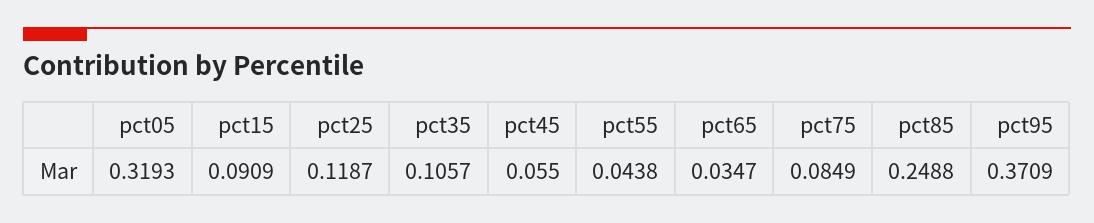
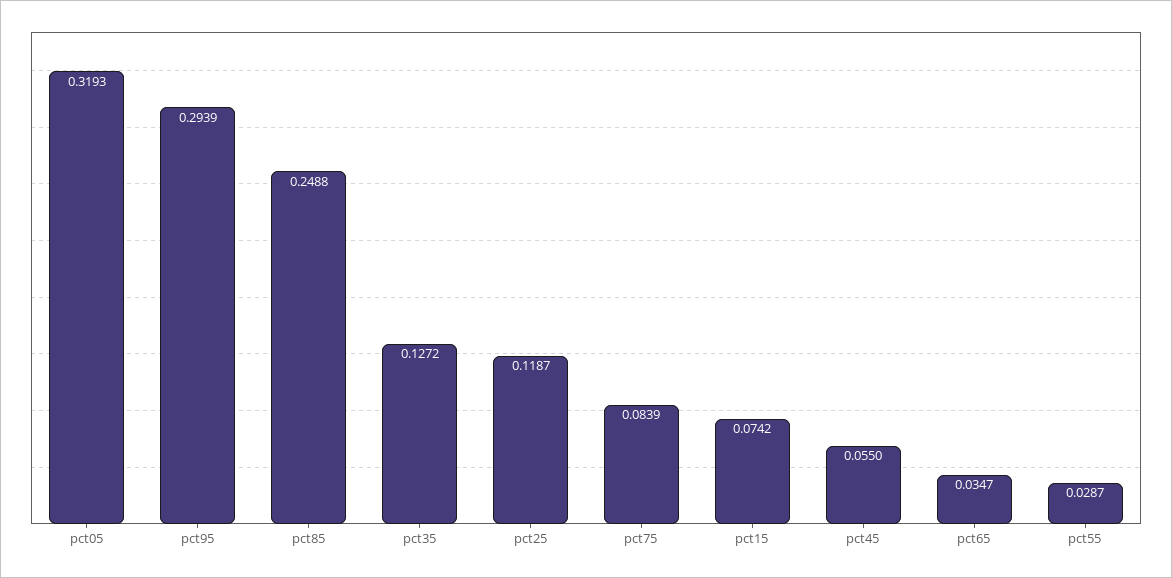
  {
    "pct05": 0.3193,
-   "pct15": 0.0909,
+   "pct15": 0.0742,
    "pct25": 0.1187,
-   "pct35": 0.1057,
+   "pct35": 0.1272,
    "pct45": 0.055,
-   "pct55": 0.0438,
+   "pct55": 0.0287,
    "pct65": 0.0347,
-   "pct75": 0.0849,
+   "pct75": 0.0839,
    "pct85": 0.2488,
-   "pct95": 0.3709
+   "pct95": 0.2939
  }

